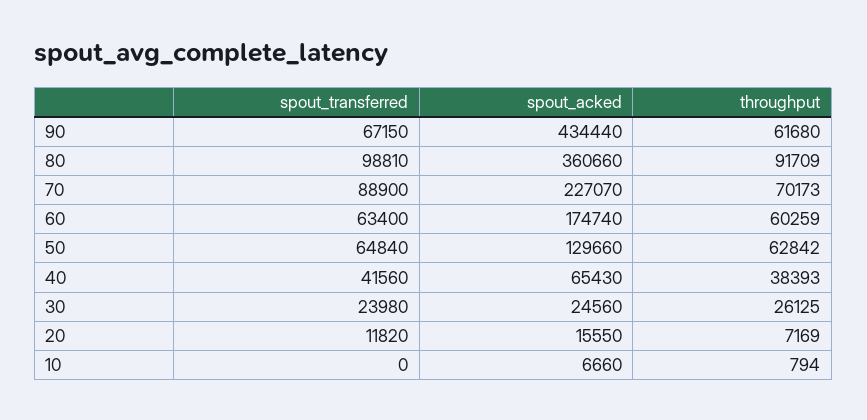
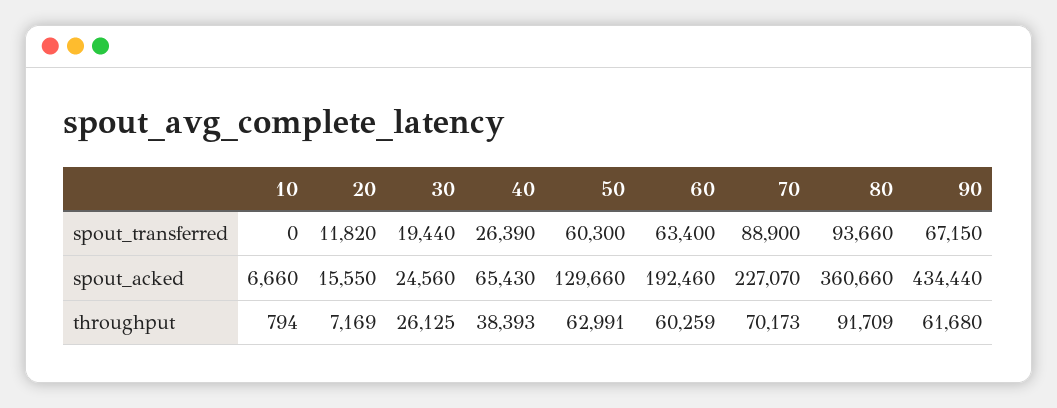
  {
    "spout_transferred": {
      "90": 67150,
-     "80": 98810,
+     "80": 93660,
      "70": 88900,
      "60": 63400,
-     "50": 64840,
+     "50": 60300,
-     "40": 41560,
+     "40": 26390,
-     "30": 23980,
+     "30": 19440,
      "20": 11820,
      "10": 0
    },
    "spout_acked": {
      "90": 434440,
      "80": 360660,
      "70": 227070,
-     "60": 174740,
+     "60": 192460,
      "50": 129660,
      "40": 65430,
      "30": 24560,
      "20": 15550,
      "10": 6660
    },
    "throughput": {
      "90": 61680,
      "80": 91709,
      "70": 70173,
      "60": 60259,
-     "50": 62842,
+     "50": 62991,
      "40": 38393,
      "30": 26125,
      "20": 7169,
      "10": 794
    }
  }

